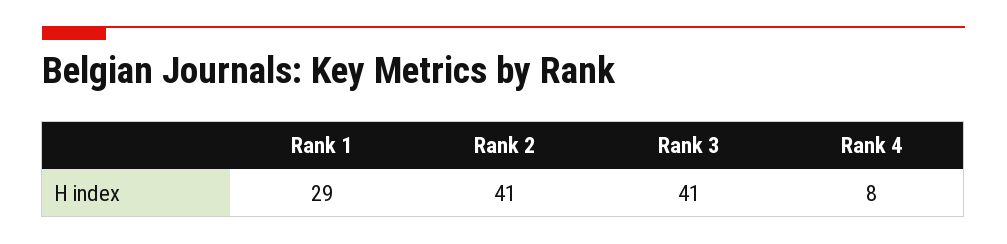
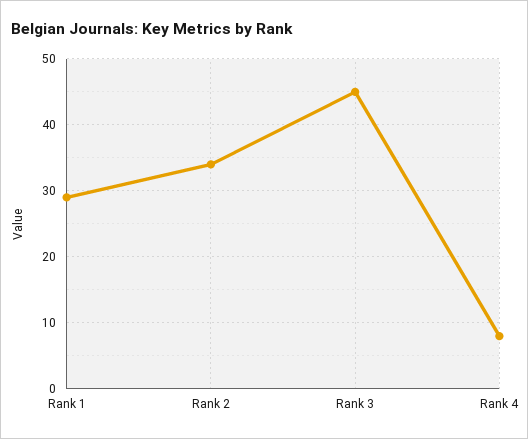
  {
    "Rank 1": 29,
-   "Rank 2": 41,
+   "Rank 2": 34,
-   "Rank 3": 41,
+   "Rank 3": 45,
    "Rank 4": 8
  }

